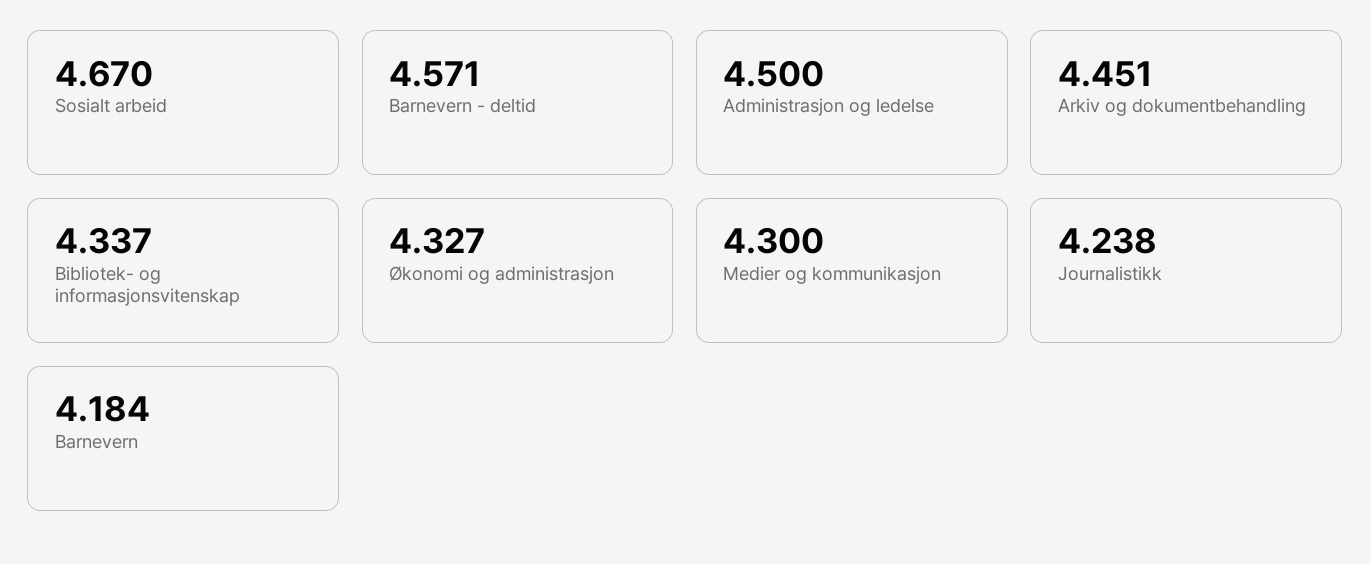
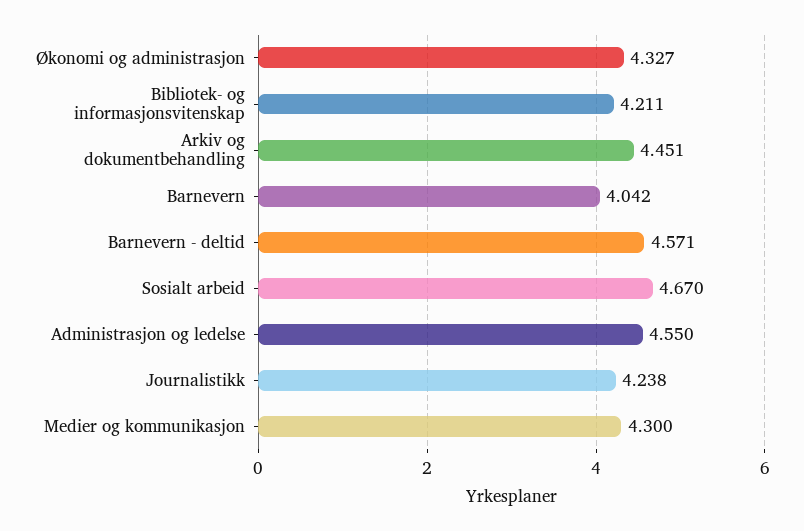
  {
    "Sosialt arbeid": 4.67,
    "Barnevern - deltid": 4.571,
-   "Administrasjon og ledelse": 4.5,
+   "Administrasjon og ledelse": 4.55,
    "Arkiv og dokumentbehandling": 4.451,
-   "Bibliotek- og informasjonsvitenskap": 4.337,
+   "Bibliotek- og informasjonsvitenskap": 4.211,
    "Økonomi og administrasjon": 4.327,
    "Medier og kommunikasjon": 4.3,
    "Journalistikk": 4.238,
-   "Barnevern": 4.184
+   "Barnevern": 4.042
  }

